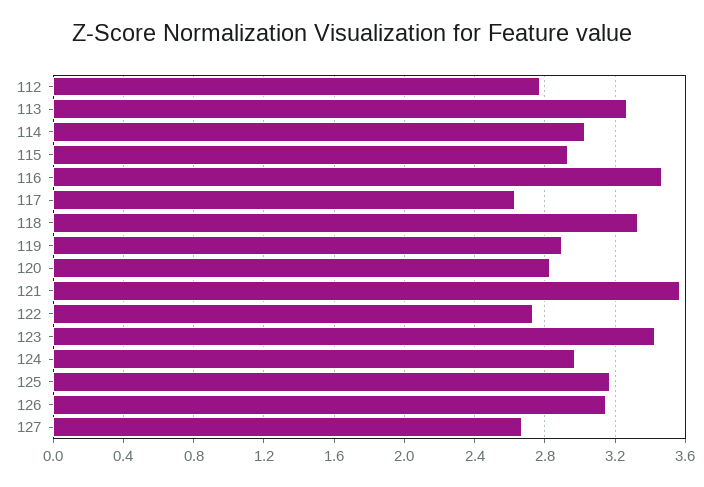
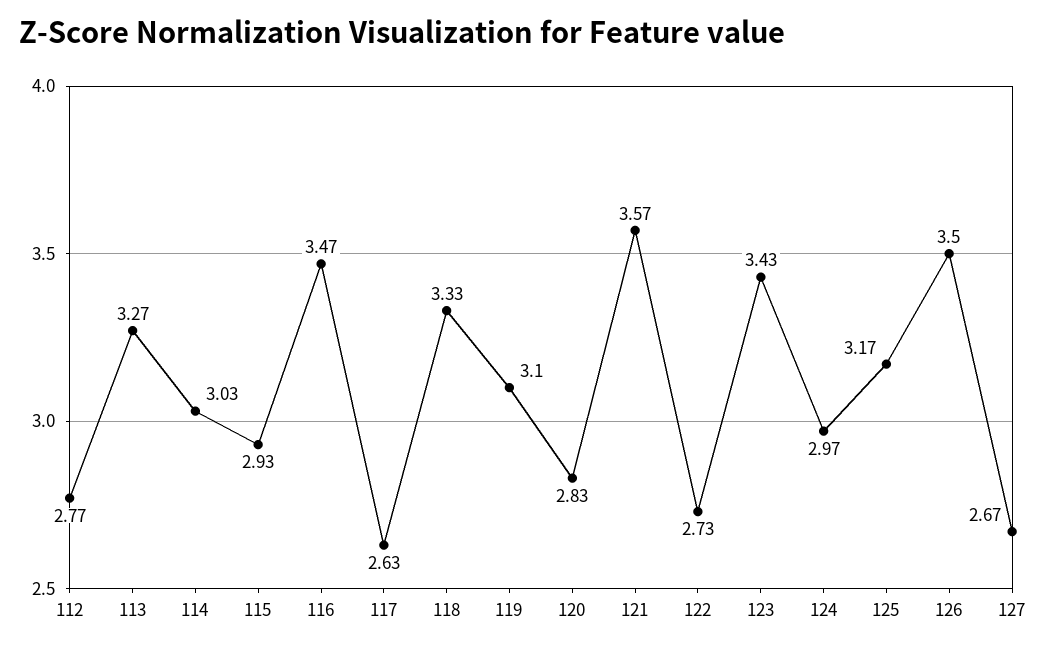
  {
    "112": 2.77,
    "113": 3.27,
    "114": 3.03,
    "115": 2.93,
    "116": 3.47,
    "117": 2.63,
    "118": 3.33,
-   "119": 2.9,
+   "119": 3.1,
    "120": 2.83,
    "121": 3.57,
    "122": 2.73,
    "123": 3.43,
    "124": 2.97,
    "125": 3.17,
-   "126": 3.15,
+   "126": 3.5,
    "127": 2.67
  }

